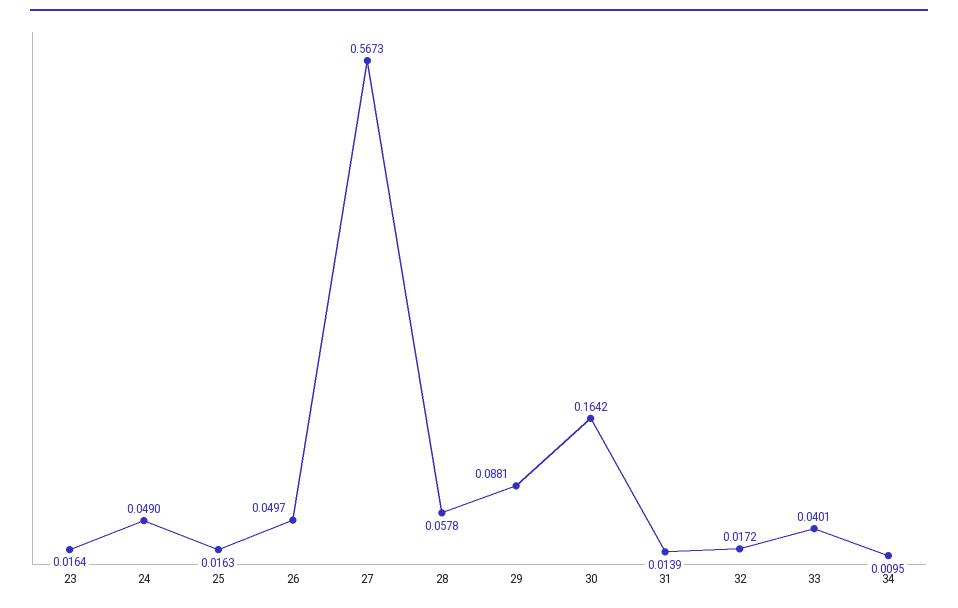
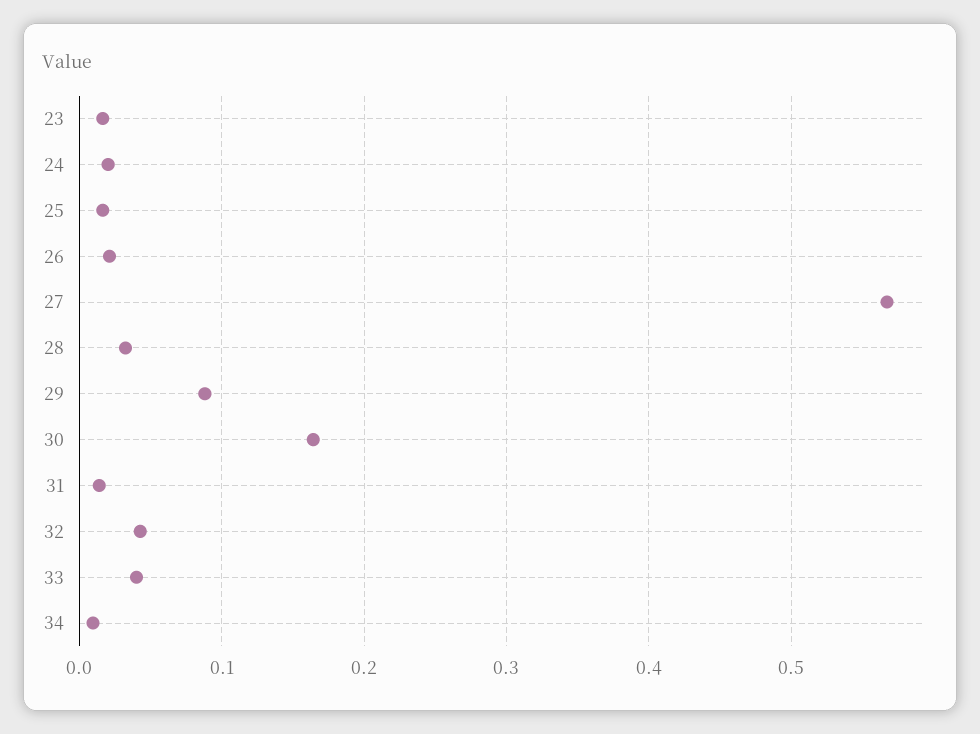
  {
    "23": 0.0164,
-   "24": 0.049,
+   "24": 0.02,
    "25": 0.0163,
-   "26": 0.0497,
+   "26": 0.02,
    "27": 0.5673,
-   "28": 0.0578,
+   "28": 0.03,
    "29": 0.0881,
    "30": 0.1642,
    "31": 0.0139,
-   "32": 0.0172,
+   "32": 0.04,
    "33": 0.0401,
    "34": 0.0095
  }

